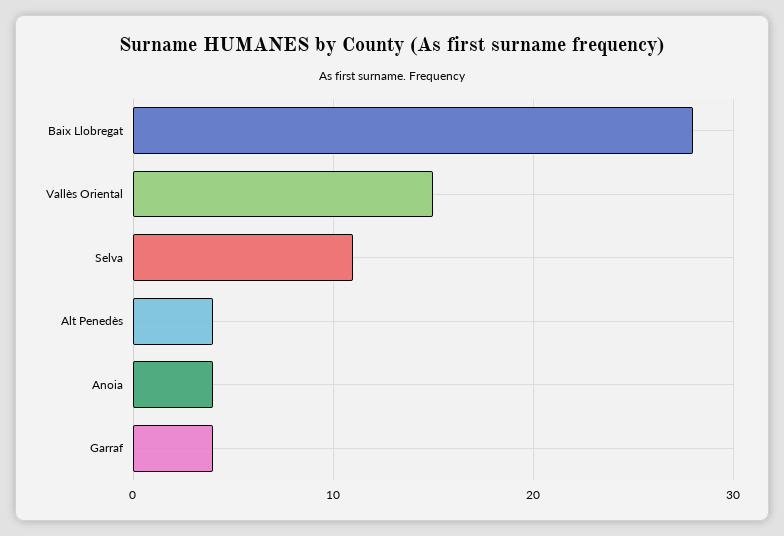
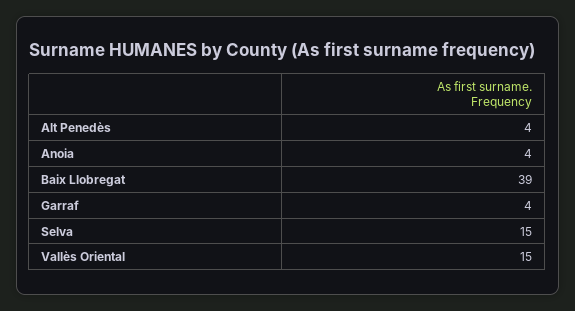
  {
-   "Baix Llobregat": 28,
+   "Baix Llobregat": 39,
    "Vallès Oriental": 15,
-   "Selva": 11,
+   "Selva": 15,
    "Alt Penedès": 4,
    "Anoia": 4,
    "Garraf": 4
  }

